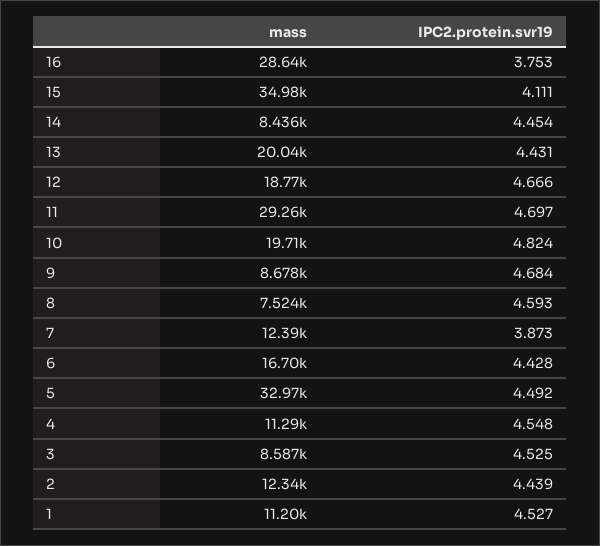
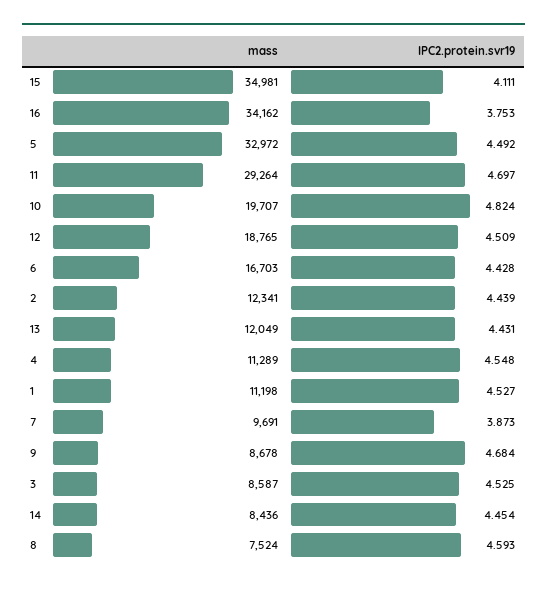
  {
    "mass": {
-     "16": 28640,
+     "16": 34162,
      "15": 34981,
      "14": 8436,
-     "13": 20040,
+     "13": 12049,
      "12": 18765,
      "11": 29264,
      "10": 19707,
      "9": 8678,
      "8": 7524,
-     "7": 12390,
+     "7": 9691,
      "6": 16703,
      "5": 32972,
      "4": 11289,
      "3": 8587,
      "2": 12341,
      "1": 11198
    },
    "IPC2.protein.svr19": {
      "16": 3.753,
      "15": 4.111,
      "14": 4.454,
      "13": 4.431,
-     "12": 4.666,
+     "12": 4.509,
      "11": 4.697,
      "10": 4.824,
      "9": 4.684,
      "8": 4.593,
      "7": 3.873,
      "6": 4.428,
      "5": 4.492,
      "4": 4.548,
      "3": 4.525,
      "2": 4.439,
      "1": 4.527
    }
  }

